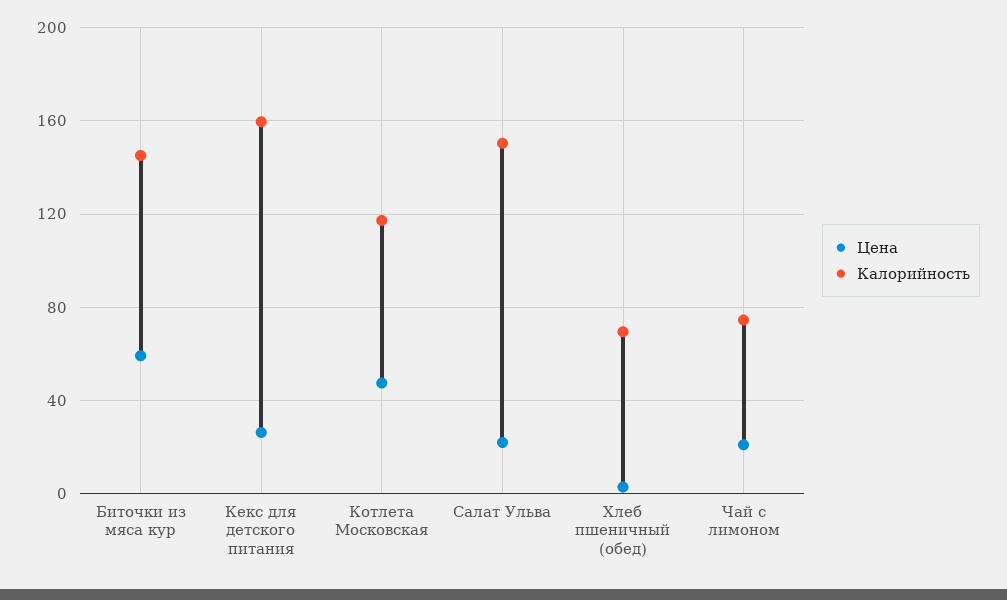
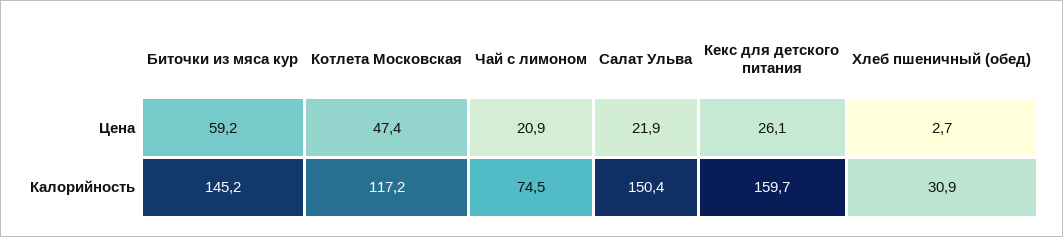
  {
    "Цена": {
      "Биточки из мяса кур": 59.2,
      "Кекс для детского питания": 26.1,
      "Котлета Московская": 47.4,
      "Салат Ульва": 21.9,
      "Хлеб пшеничный (обед)": 2.7,
      "Чай с лимоном": 20.9
    },
    "Калорийность": {
      "Биточки из мяса кур": 145.2,
      "Кекс для детского питания": 159.7,
      "Котлета Московская": 117.2,
      "Салат Ульва": 150.4,
-     "Хлеб пшеничный (обед)": 70,
+     "Хлеб пшеничный (обед)": 30.9,
      "Чай с лимоном": 74.5
    }
  }

